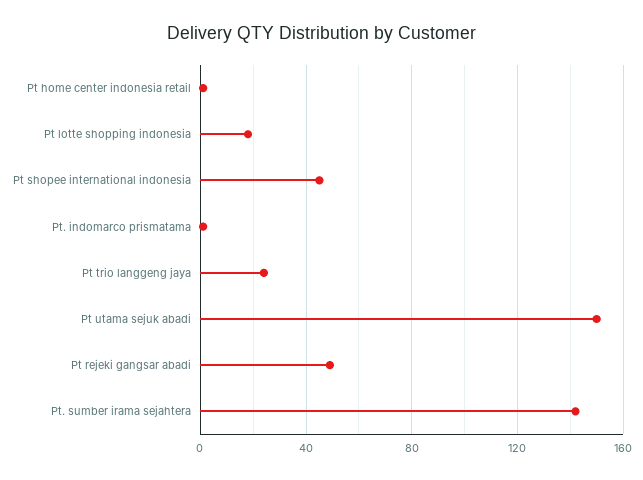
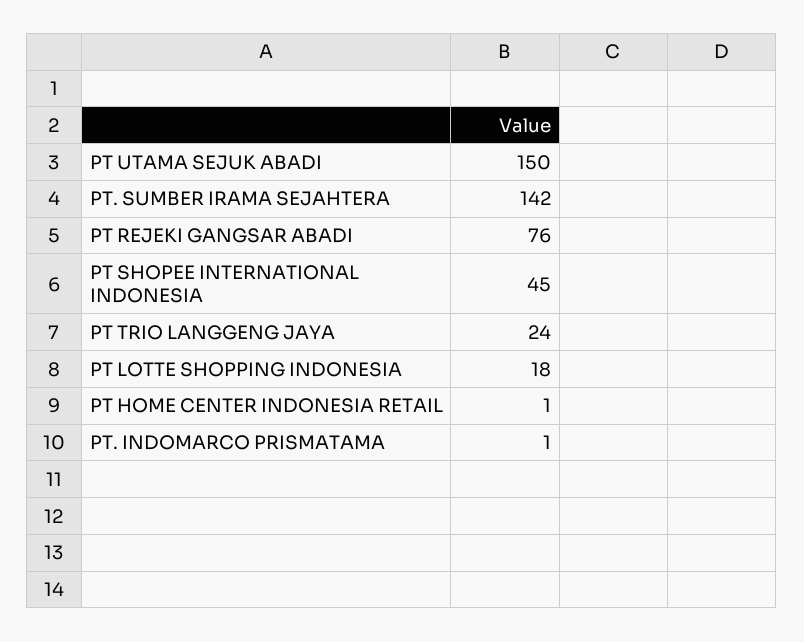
  {
    "Pt home center indonesia retail": 1,
    "Pt lotte shopping indonesia": 18,
    "Pt shopee international indonesia": 45,
    "Pt. indomarco prismatama": 1,
    "Pt trio langgeng jaya": 24,
    "Pt utama sejuk abadi": 150,
-   "Pt rejeki gangsar abadi": 50,
+   "Pt rejeki gangsar abadi": 76,
    "Pt. sumber irama sejahtera": 142
  }

